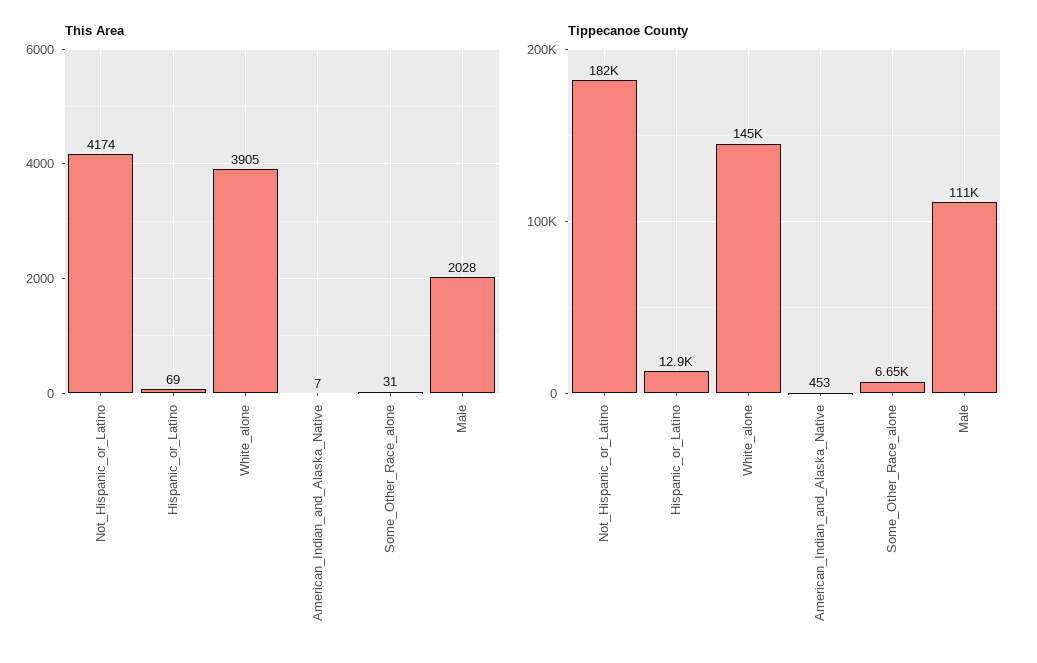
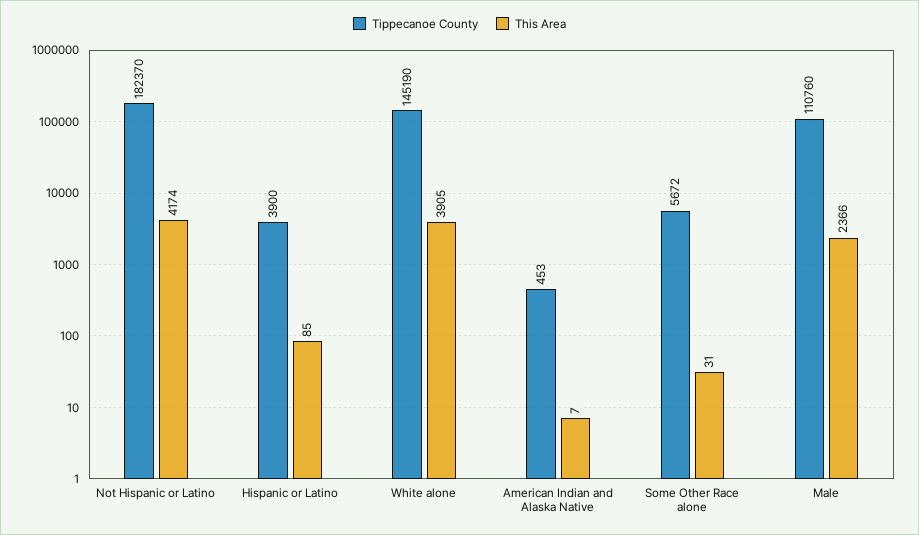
  {
    "This Area": {
      "Not_Hispanic_or_Latino": 4174,
-     "Hispanic_or_Latino": 69,
+     "Hispanic_or_Latino": 85,
      "White_alone": 3905,
      "American_Indian_and_Alaska_Native": 7,
      "Some_Other_Race_alone": 31,
-     "Male": 2028
+     "Male": 2366
    },
    "Tippecanoe County": {
      "Not_Hispanic_or_Latino": 182370,
-     "Hispanic_or_Latino": 12900,
+     "Hispanic_or_Latino": 3900,
      "White_alone": 145190,
      "American_Indian_and_Alaska_Native": 453,
-     "Some_Other_Race_alone": 6650,
+     "Some_Other_Race_alone": 5672,
      "Male": 110760
    }
  }

